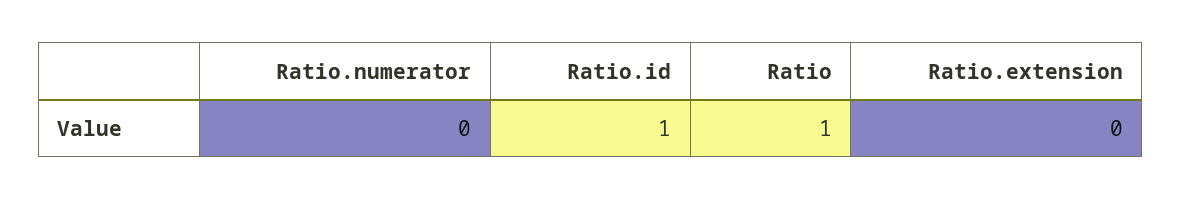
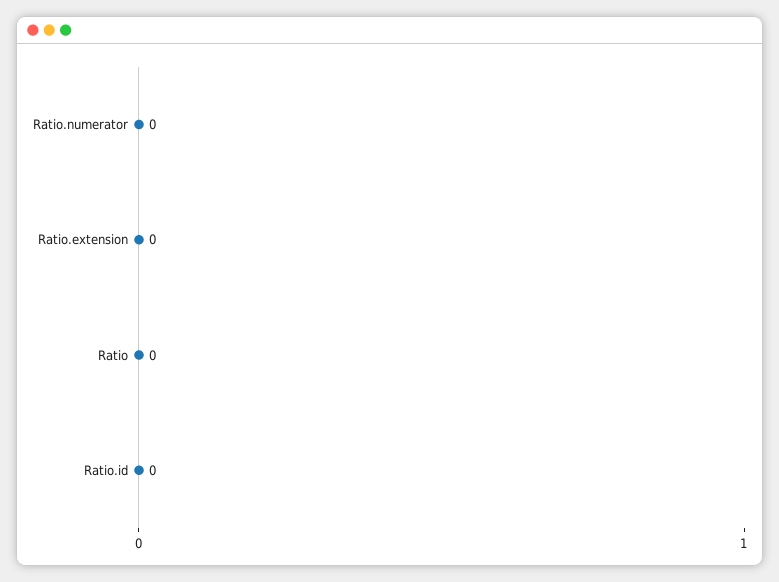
  {
    "Ratio.numerator": 0,
-   "Ratio.id": 1,
+   "Ratio.id": 0,
-   "Ratio": 1,
+   "Ratio": 0,
    "Ratio.extension": 0
  }

